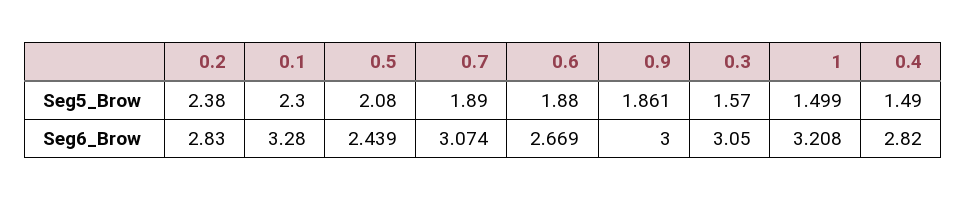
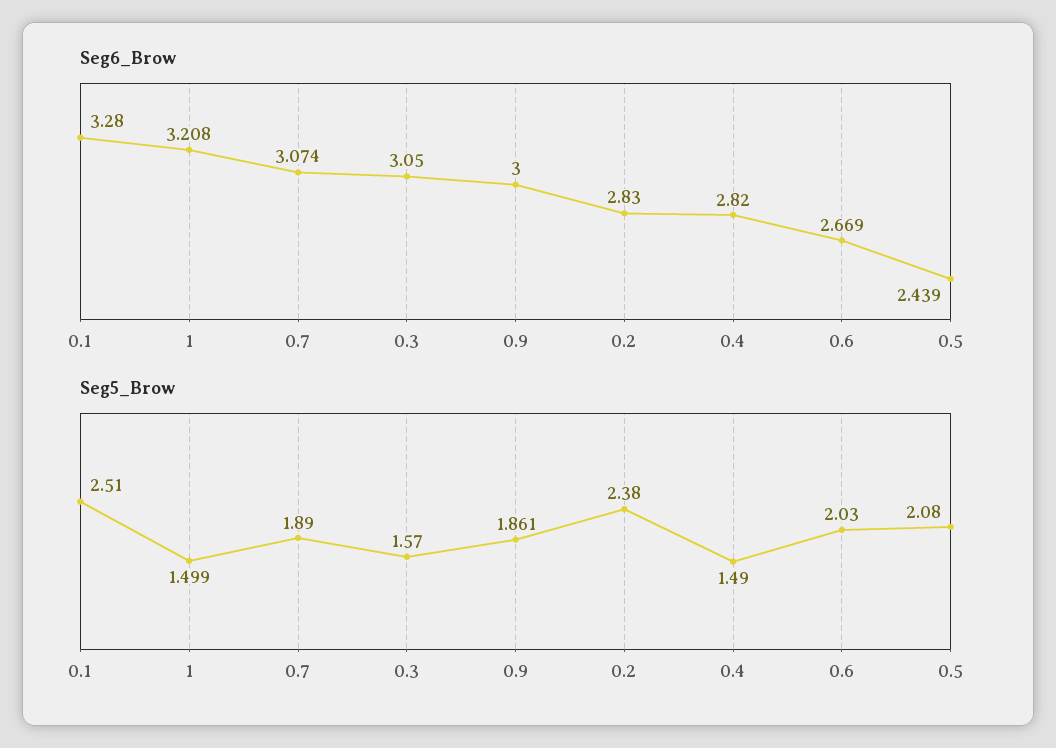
  {
    "Seg5_Brow": {
      "0.2": 2.38,
-     "0.1": 2.3,
+     "0.1": 2.51,
      "0.5": 2.08,
      "0.7": 1.89,
-     "0.6": 1.88,
+     "0.6": 2.03,
      "0.9": 1.861,
      "0.3": 1.57,
      "1": 1.499,
      "0.4": 1.49
    },
    "Seg6_Brow": {
      "0.2": 2.83,
      "0.1": 3.28,
      "0.5": 2.439,
      "0.7": 3.074,
      "0.6": 2.669,
      "0.9": 3,
      "0.3": 3.05,
      "1": 3.208,
      "0.4": 2.82
    }
  }

